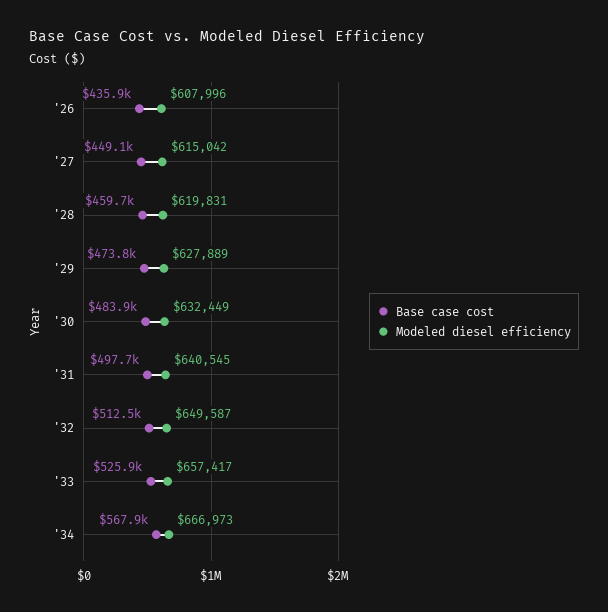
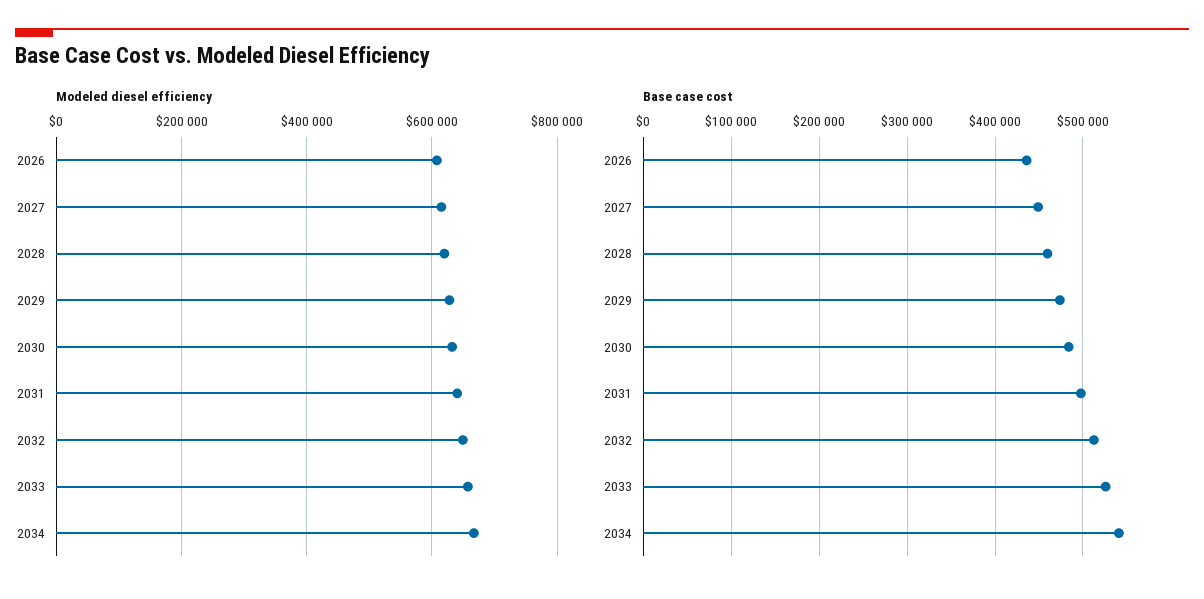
  {
    "Base case cost": {
      "'26": 435900,
      "'27": 449100,
      "'28": 459700,
      "'29": 473800,
      "'30": 483900,
      "'31": 497700,
      "'32": 512500,
      "'33": 525900,
-     "'34": 567900
+     "'34": 540000
    },
    "Modeled diesel efficiency": {
      "'26": 607996,
      "'27": 615042,
      "'28": 619831,
      "'29": 627889,
      "'30": 632449,
      "'31": 640545,
      "'32": 649587,
      "'33": 657417,
      "'34": 666973
    }
  }

